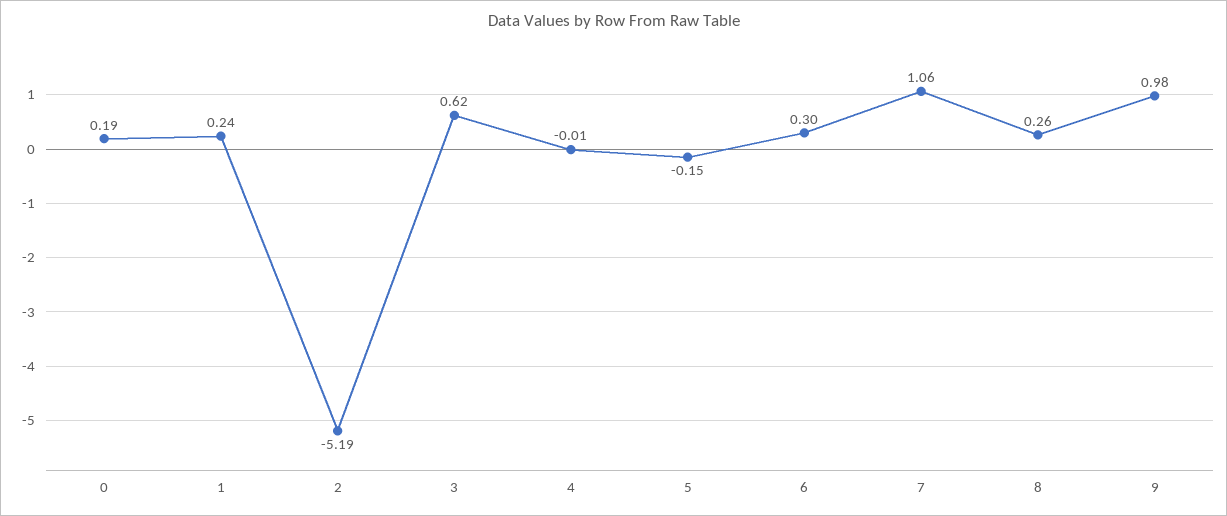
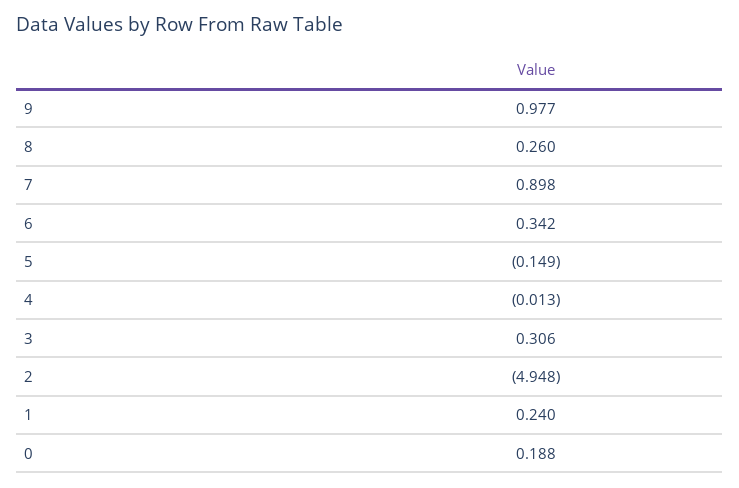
  {
    "0": 0.188,
    "1": 0.24,
-   "2": -5.19,
+   "2": -4.948,
-   "3": 0.62,
+   "3": 0.306,
    "4": -0.013,
    "5": -0.149,
-   "6": 0.3,
+   "6": 0.342,
-   "7": 1.06,
+   "7": 0.898,
    "8": 0.26,
    "9": 0.977
  }

